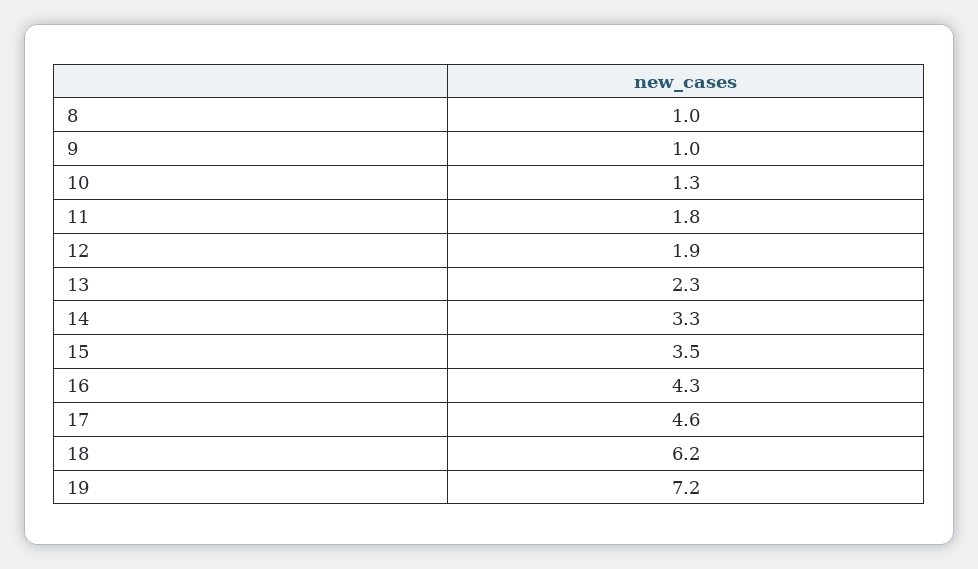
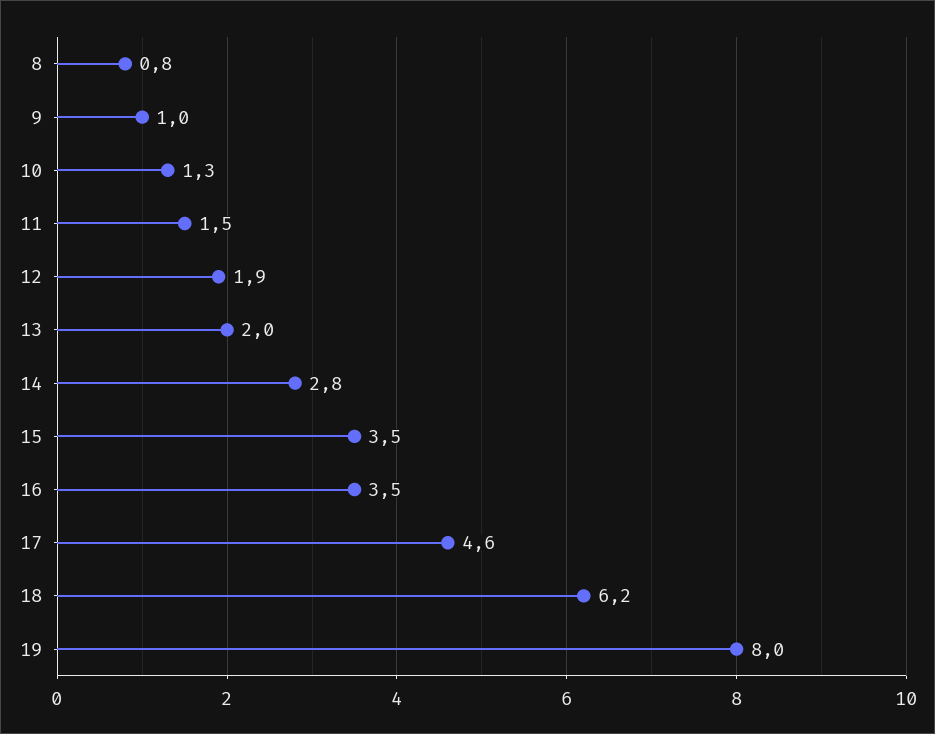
  {
-   "8": 1,
+   "8": 0.8,
    "9": 1,
    "10": 1.3,
-   "11": 1.8,
+   "11": 1.5,
    "12": 1.9,
-   "13": 2.3,
+   "13": 2,
-   "14": 3.3,
+   "14": 2.8,
    "15": 3.5,
-   "16": 4.3,
+   "16": 3.5,
    "17": 4.6,
    "18": 6.2,
-   "19": 7.2
+   "19": 8
  }

